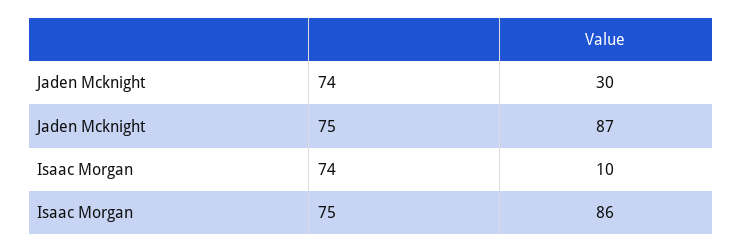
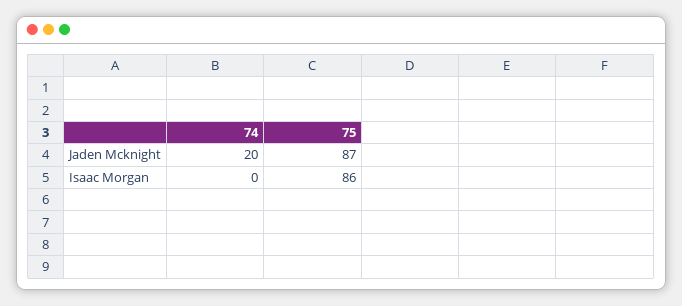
  {
    "Jaden Mcknight": {
-     "74": 30,
+     "74": 20,
      "75": 87
    },
    "Isaac Morgan": {
-     "74": 10,
+     "74": 0,
      "75": 86
    }
  }

